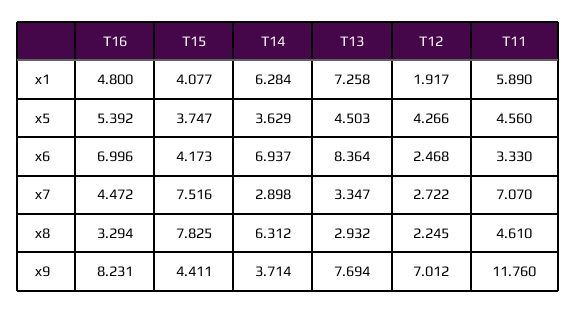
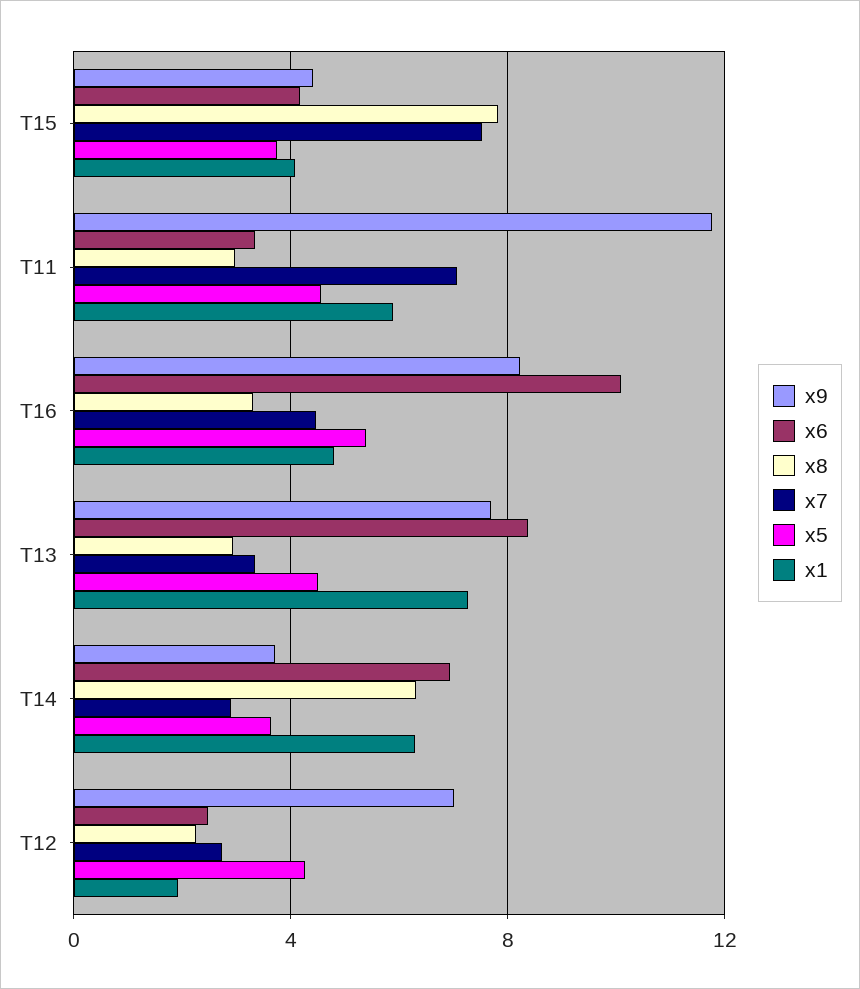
  {
    "x1": {
      "T16": 4.8,
      "T15": 4.077,
      "T14": 6.284,
      "T13": 7.258,
      "T12": 1.917,
      "T11": 5.89
    },
    "x5": {
      "T16": 5.392,
      "T15": 3.747,
      "T14": 3.629,
      "T13": 4.503,
      "T12": 4.266,
      "T11": 4.56
    },
    "x6": {
-     "T16": 6.996,
+     "T16": 10,
      "T15": 4.173,
      "T14": 6.937,
      "T13": 8.364,
      "T12": 2.468,
      "T11": 3.33
    },
    "x7": {
      "T16": 4.472,
      "T15": 7.516,
      "T14": 2.898,
      "T13": 3.347,
      "T12": 2.722,
      "T11": 7.07
    },
    "x8": {
      "T16": 3.294,
      "T15": 7.825,
      "T14": 6.312,
      "T13": 2.932,
      "T12": 2.245,
-     "T11": 4.61
+     "T11": 3
    },
    "x9": {
      "T16": 8.231,
      "T15": 4.411,
      "T14": 3.714,
      "T13": 7.694,
      "T12": 7.012,
      "T11": 11.76
    }
  }

